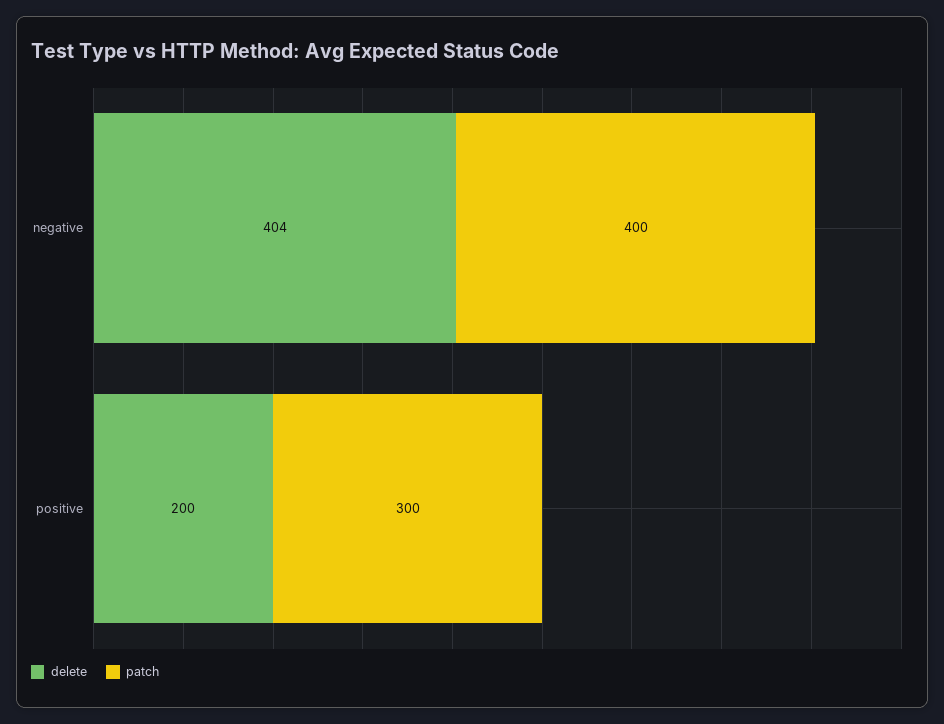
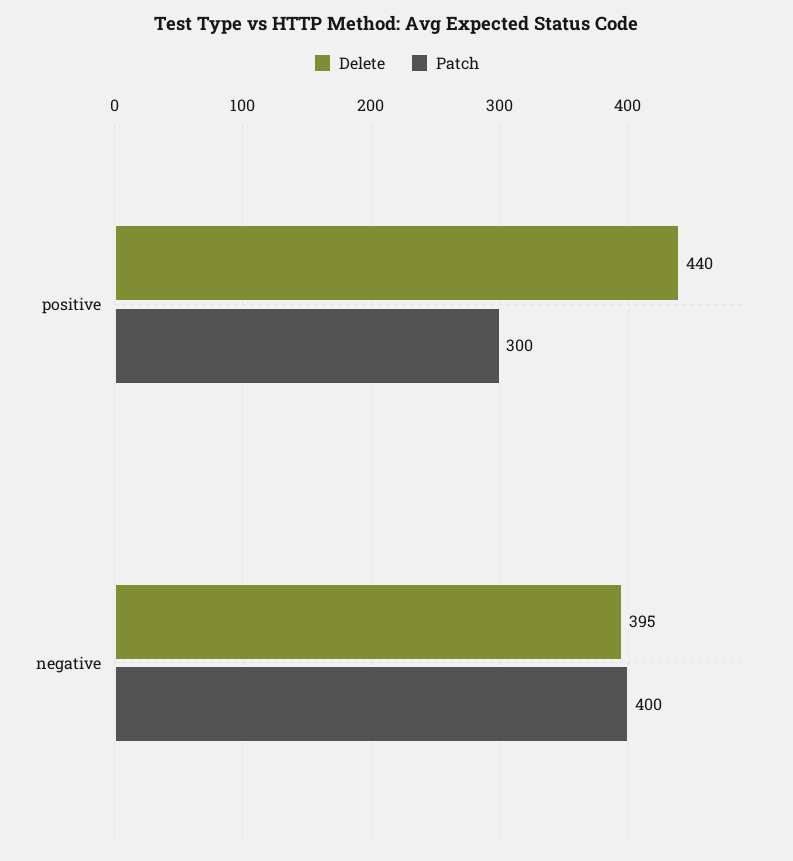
  {
    "delete": {
-     "negative": 404,
+     "negative": 395,
-     "positive": 200
+     "positive": 440
    },
    "patch": {
      "negative": 400,
      "positive": 300
    }
  }

